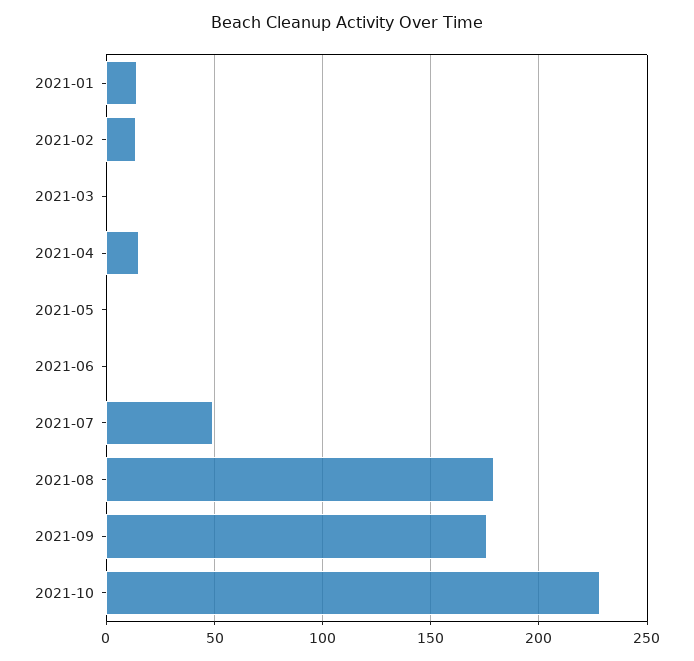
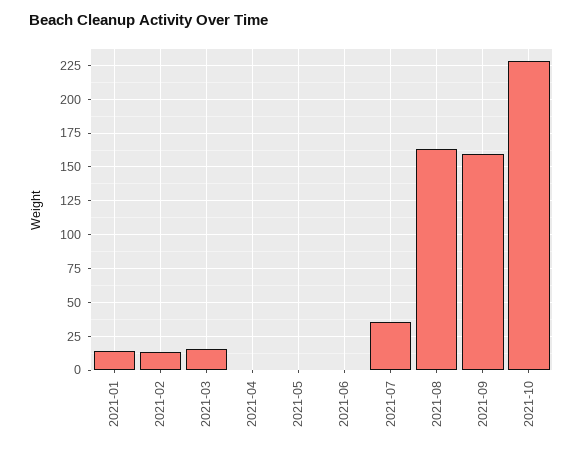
  {
    "2021-01": 15,
    "2021-02": 15,
-   "2021-03": 0,
+   "2021-03": 15,
-   "2021-04": 15,
+   "2021-04": 0,
    "2021-05": 0,
    "2021-06": 0,
-   "2021-07": 50,
+   "2021-07": 35,
-   "2021-08": 180,
+   "2021-08": 165,
-   "2021-09": 175,
+   "2021-09": 160,
    "2021-10": 230
  }

